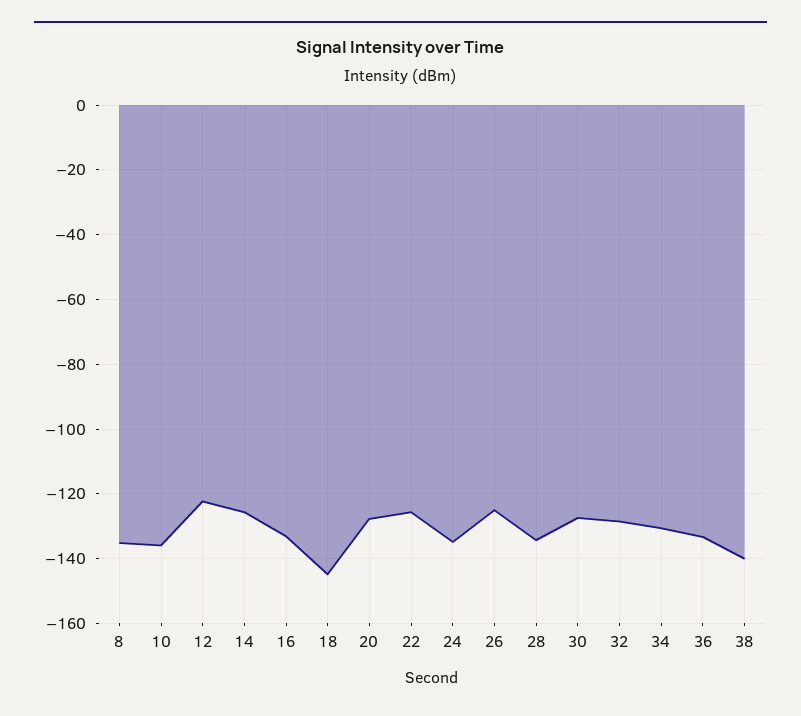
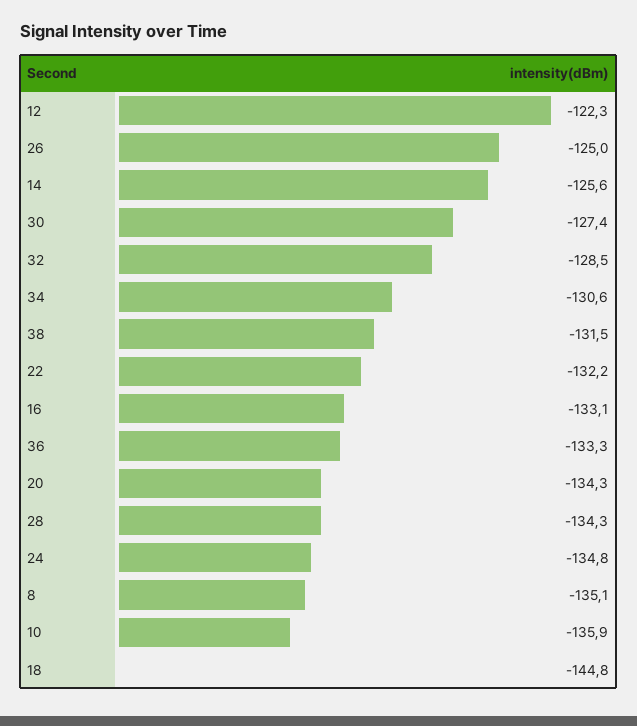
  {
    "8": -135.1,
    "10": -135.9,
    "12": -122.3,
    "14": -125.6,
    "16": -133.1,
    "18": -144.8,
-   "20": -128,
+   "20": -134.3,
-   "22": -126,
+   "22": -132.2,
    "24": -134.8,
    "26": -125,
    "28": -134.3,
    "30": -127.4,
    "32": -128.5,
    "34": -130.6,
    "36": -133.3,
-   "38": -140
+   "38": -131.5
  }

